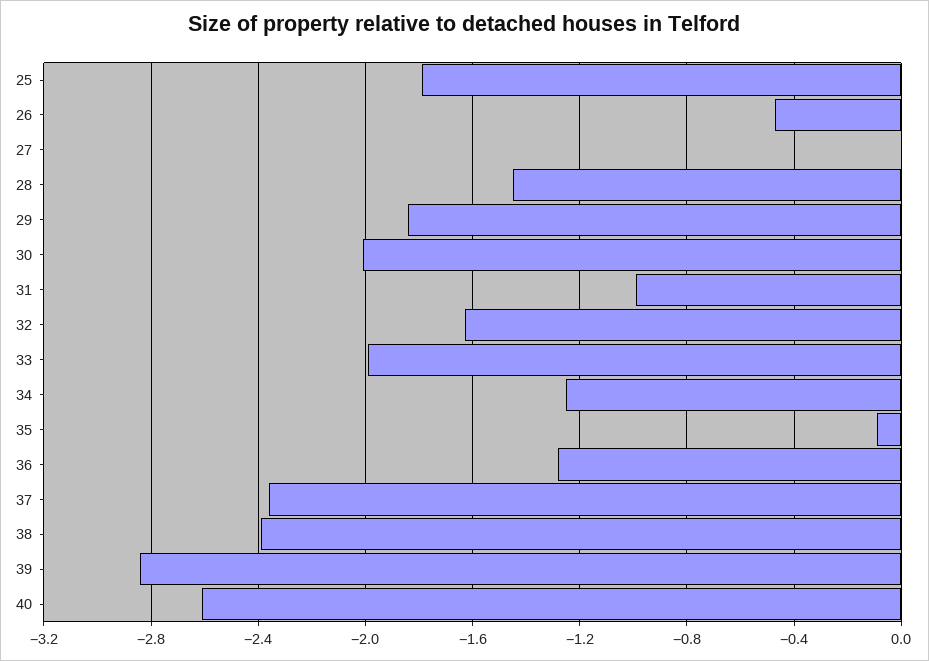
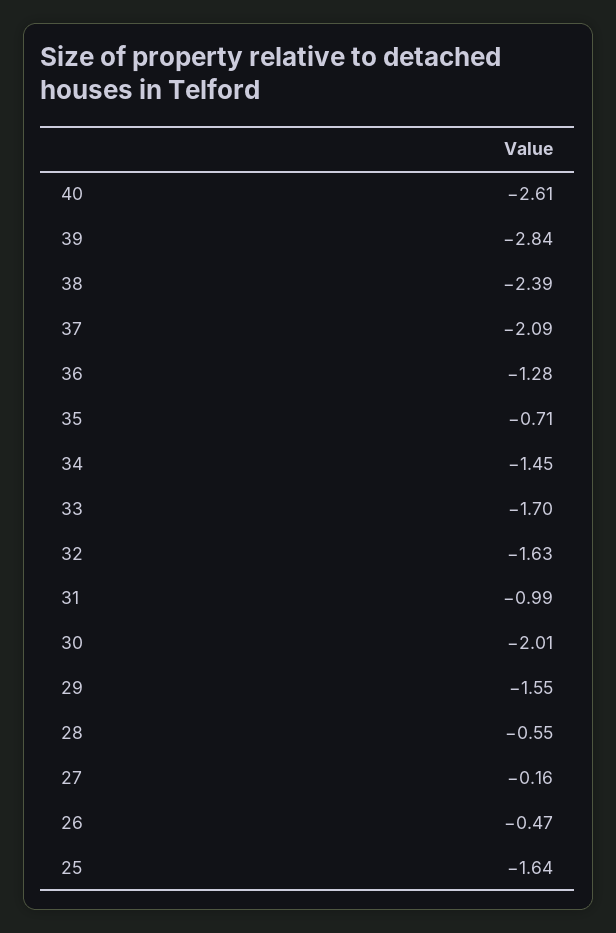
  {
-   "25": -1.8,
+   "25": -1.64,
    "26": -0.47,
-   "27": 0,
+   "27": -0.16,
-   "28": -1.45,
+   "28": -0.55,
-   "29": -1.85,
+   "29": -1.55,
    "30": -2.01,
    "31": -0.99,
    "32": -1.63,
-   "33": -2,
+   "33": -1.7,
-   "34": -1.25,
+   "34": -1.45,
-   "35": -0.1,
+   "35": -0.71,
    "36": -1.28,
-   "37": -2.35,
+   "37": -2.09,
    "38": -2.39,
    "39": -2.84,
    "40": -2.61
  }

